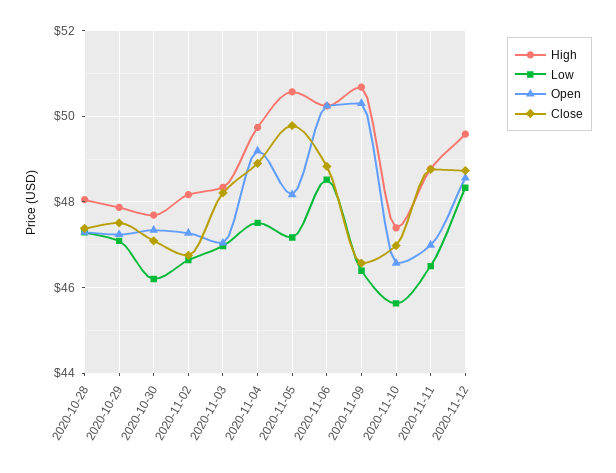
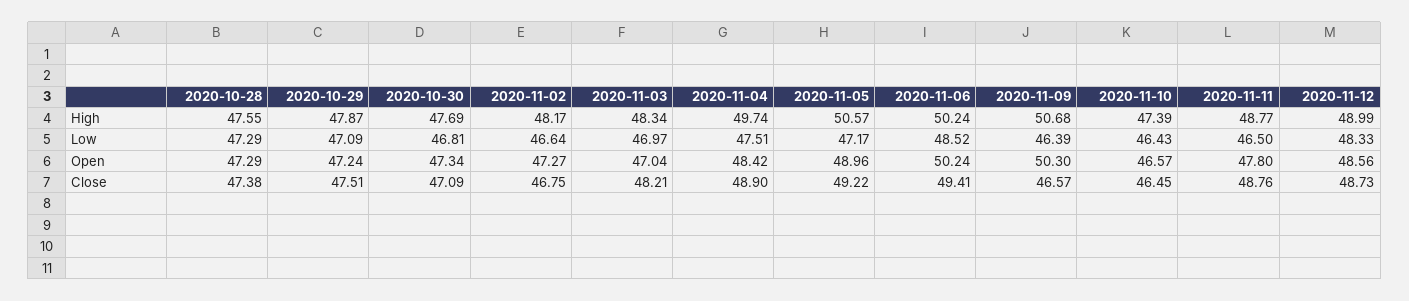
  {
    "High": {
-     "2020-10-28": 48,
+     "2020-10-28": 47.55,
      "2020-10-29": 47.87,
      "2020-10-30": 47.69,
      "2020-11-02": 48.17,
      "2020-11-03": 48.34,
      "2020-11-04": 49.74,
      "2020-11-05": 50.57,
      "2020-11-06": 50.24,
      "2020-11-09": 50.68,
      "2020-11-10": 47.39,
      "2020-11-11": 48.77,
-     "2020-11-12": 49.6
+     "2020-11-12": 48.99
    },
    "Low": {
      "2020-10-28": 47.29,
      "2020-10-29": 47.09,
-     "2020-10-30": 46.2,
+     "2020-10-30": 46.81,
      "2020-11-02": 46.64,
      "2020-11-03": 46.97,
      "2020-11-04": 47.51,
      "2020-11-05": 47.17,
      "2020-11-06": 48.52,
      "2020-11-09": 46.39,
-     "2020-11-10": 45.6,
+     "2020-11-10": 46.43,
      "2020-11-11": 46.5,
      "2020-11-12": 48.33
    },
    "Open": {
      "2020-10-28": 47.29,
      "2020-10-29": 47.24,
      "2020-10-30": 47.34,
      "2020-11-02": 47.27,
      "2020-11-03": 47.04,
-     "2020-11-04": 49.2,
+     "2020-11-04": 48.42,
-     "2020-11-05": 48.2,
+     "2020-11-05": 48.96,
      "2020-11-06": 50.24,
      "2020-11-09": 50.3,
      "2020-11-10": 46.57,
-     "2020-11-11": 47,
+     "2020-11-11": 47.8,
      "2020-11-12": 48.56
    },
    "Close": {
      "2020-10-28": 47.38,
      "2020-10-29": 47.51,
      "2020-10-30": 47.09,
      "2020-11-02": 46.75,
      "2020-11-03": 48.21,
      "2020-11-04": 48.9,
-     "2020-11-05": 49.8,
+     "2020-11-05": 49.22,
-     "2020-11-06": 48.8,
+     "2020-11-06": 49.41,
      "2020-11-09": 46.57,
-     "2020-11-10": 47,
+     "2020-11-10": 46.45,
      "2020-11-11": 48.76,
      "2020-11-12": 48.73
    }
  }

